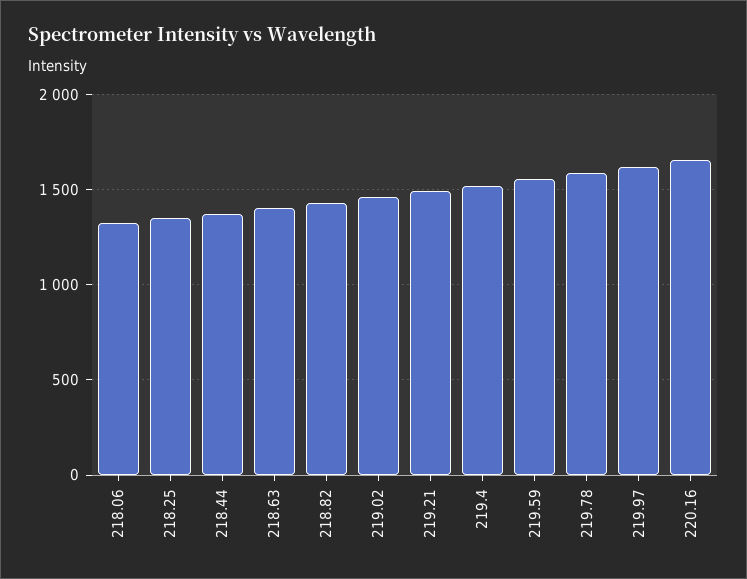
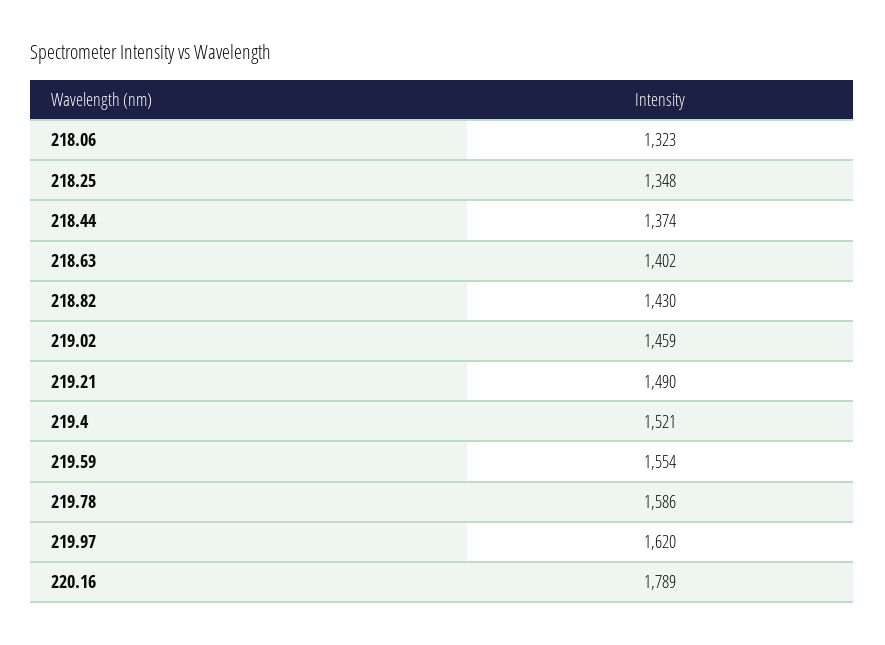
  {
    "218.06": 1323,
    "218.25": 1348,
    "218.44": 1374,
    "218.63": 1402,
    "218.82": 1430,
    "219.02": 1459,
    "219.21": 1490,
    "219.4": 1521,
    "219.59": 1554,
    "219.78": 1586,
    "219.97": 1620,
-   "220.16": 1650
+   "220.16": 1789
  }

